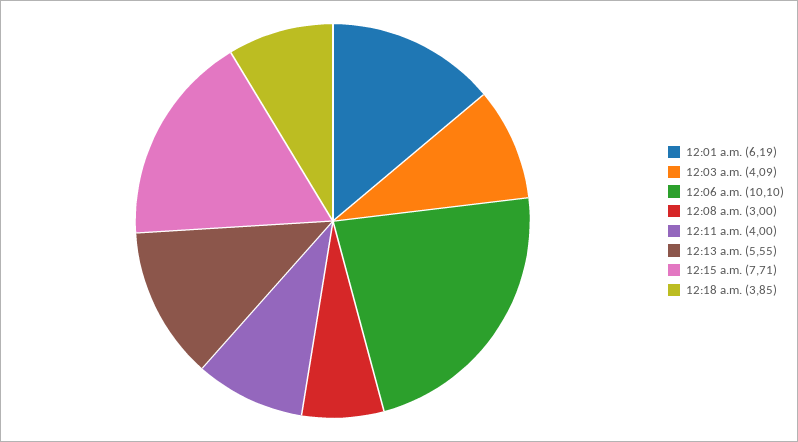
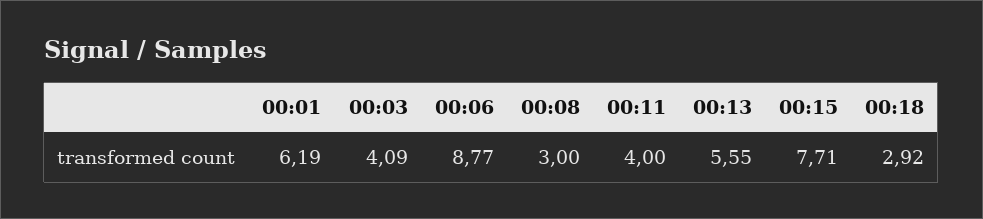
  {
    "12:01 a.m.": 6.19,
    "12:03 a.m.": 4.09,
-   "12:06 a.m.": 10.1,
+   "12:06 a.m.": 8.77,
    "12:08 a.m.": 3,
    "12:11 a.m.": 4,
    "12:13 a.m.": 5.55,
    "12:15 a.m.": 7.71,
-   "12:18 a.m.": 3.85
+   "12:18 a.m.": 2.92
  }

